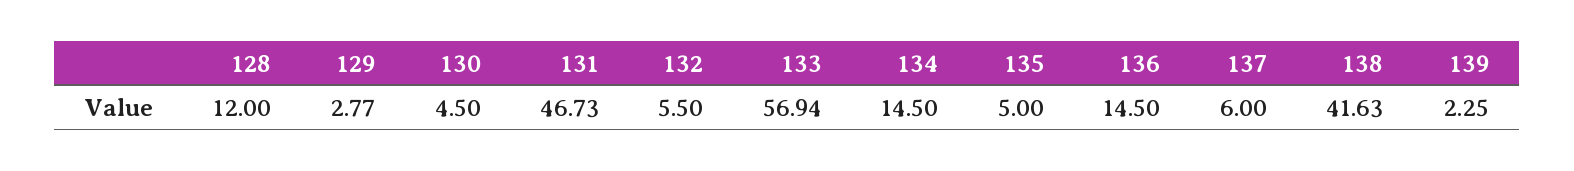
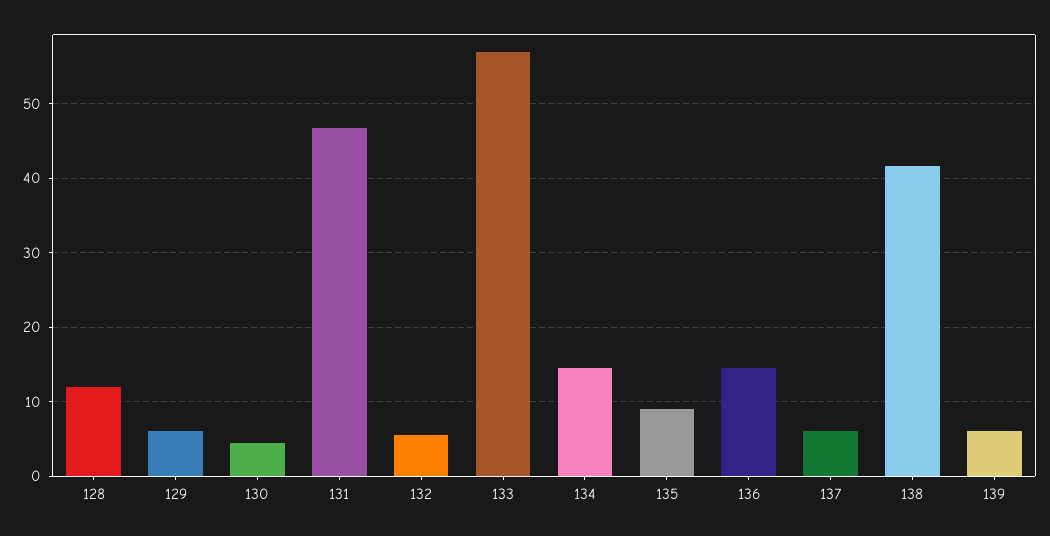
  {
    "128": 12,
-   "129": 2.77,
+   "129": 6,
    "130": 4.5,
    "131": 46.73,
    "132": 5.5,
    "133": 56.94,
    "134": 14.5,
-   "135": 5,
+   "135": 9,
    "136": 14.5,
    "137": 6,
    "138": 41.63,
-   "139": 2.25
+   "139": 6
  }

